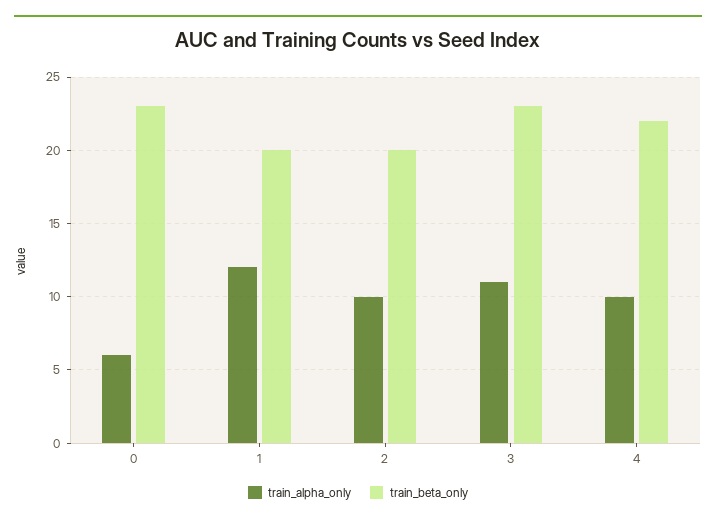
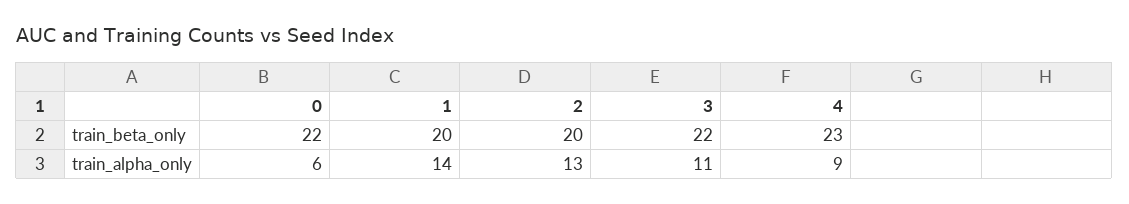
  {
    "train_alpha_only": {
      "0": 6,
-     "1": 12,
+     "1": 14,
-     "2": 10,
+     "2": 13,
      "3": 11,
-     "4": 10
+     "4": 9
    },
    "train_beta_only": {
-     "0": 23,
+     "0": 22,
      "1": 20,
      "2": 20,
-     "3": 23,
+     "3": 22,
-     "4": 22
+     "4": 23
    }
  }

